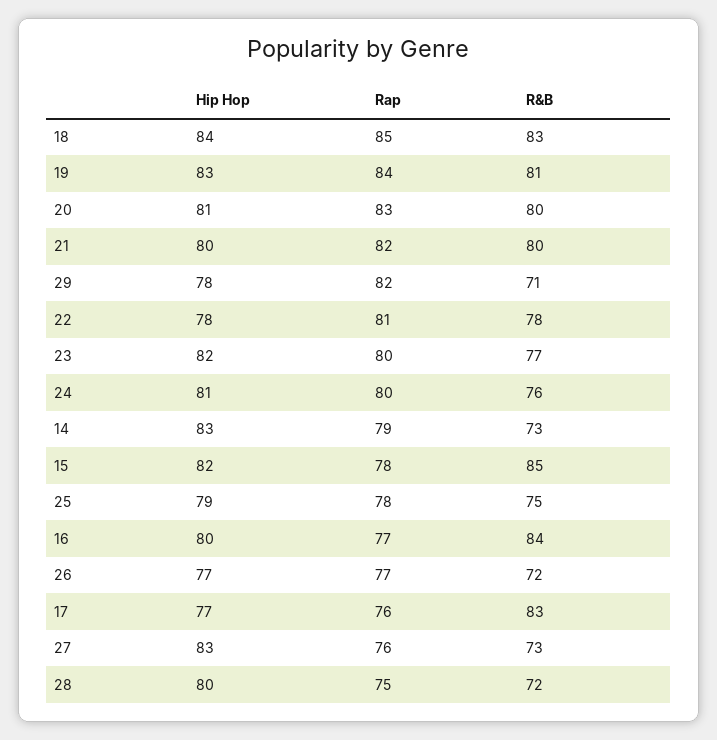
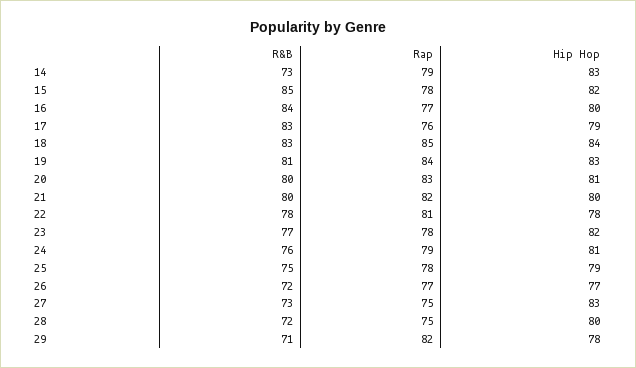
  {
    "Hip Hop": {
      "18": 84,
      "19": 83,
      "20": 81,
      "21": 80,
      "29": 78,
      "22": 78,
      "23": 82,
      "24": 81,
      "14": 83,
      "15": 82,
      "25": 79,
      "16": 80,
      "26": 77,
-     "17": 77,
+     "17": 79,
      "27": 83,
      "28": 80
    },
    "Rap": {
      "18": 85,
      "19": 84,
      "20": 83,
      "21": 82,
      "29": 82,
      "22": 81,
-     "23": 80,
+     "23": 78,
-     "24": 80,
+     "24": 79,
      "14": 79,
      "15": 78,
      "25": 78,
      "16": 77,
      "26": 77,
      "17": 76,
-     "27": 76,
+     "27": 75,
      "28": 75
    },
    "R&B": {
      "18": 83,
      "19": 81,
      "20": 80,
      "21": 80,
      "29": 71,
      "22": 78,
      "23": 77,
      "24": 76,
      "14": 73,
      "15": 85,
      "25": 75,
      "16": 84,
      "26": 72,
      "17": 83,
      "27": 73,
      "28": 72
    }
  }

